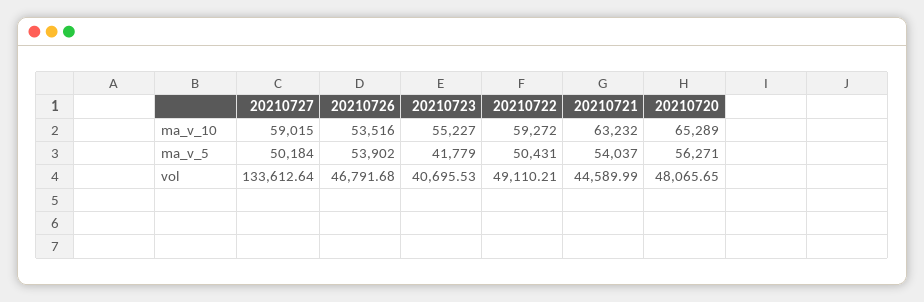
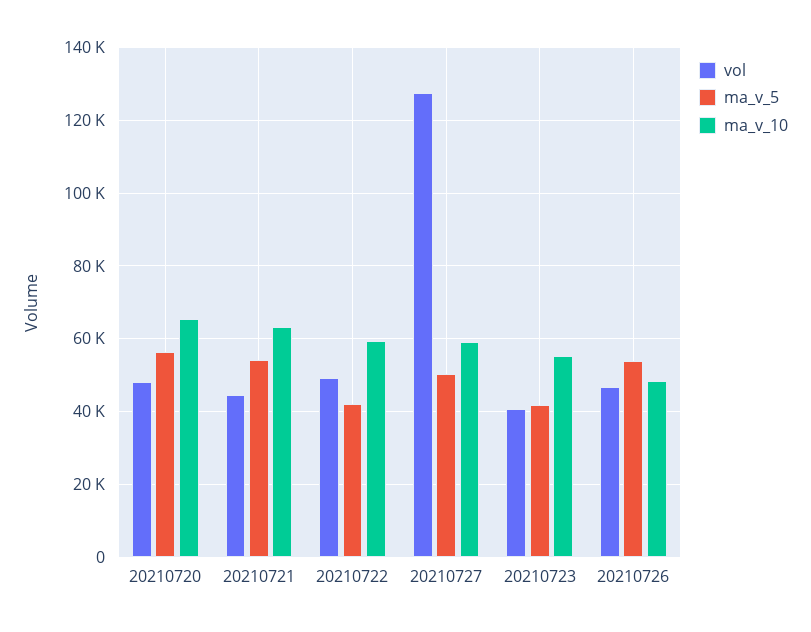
  {
    "ma_v_10": {
      "20210727": 59015,
-     "20210726": 53516,
+     "20210726": 48000,
      "20210723": 55227,
      "20210722": 59272,
      "20210721": 63232,
      "20210720": 65289
    },
    "ma_v_5": {
      "20210727": 50184,
      "20210726": 53902,
      "20210723": 41779,
-     "20210722": 50431,
+     "20210722": 42000,
      "20210721": 54037,
      "20210720": 56271
    },
    "vol": {
-     "20210727": 133612.64,
+     "20210727": 128000,
      "20210726": 46791.68,
      "20210723": 40695.53,
      "20210722": 49110.21,
      "20210721": 44589.99,
      "20210720": 48065.65
    }
  }

